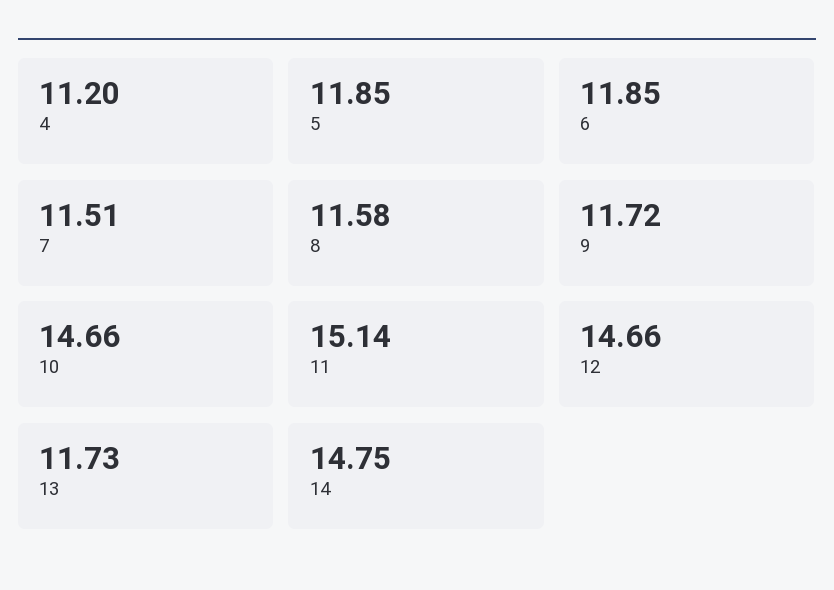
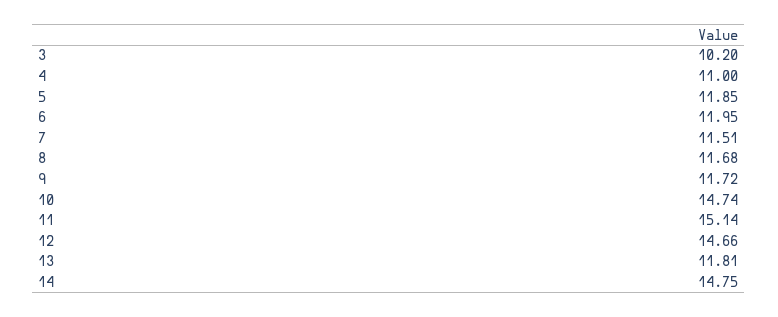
  {
-   "4": 11.2,
+   "4": 11,
    "5": 11.85,
-   "6": 11.85,
+   "6": 11.95,
    "7": 11.51,
-   "8": 11.58,
+   "8": 11.68,
    "9": 11.72,
-   "10": 14.66,
+   "10": 14.74,
    "11": 15.14,
    "12": 14.66,
-   "13": 11.73,
+   "13": 11.81,
-   "14": 14.75
+   "14": 14.75,
+   "3": 10.2
  }

